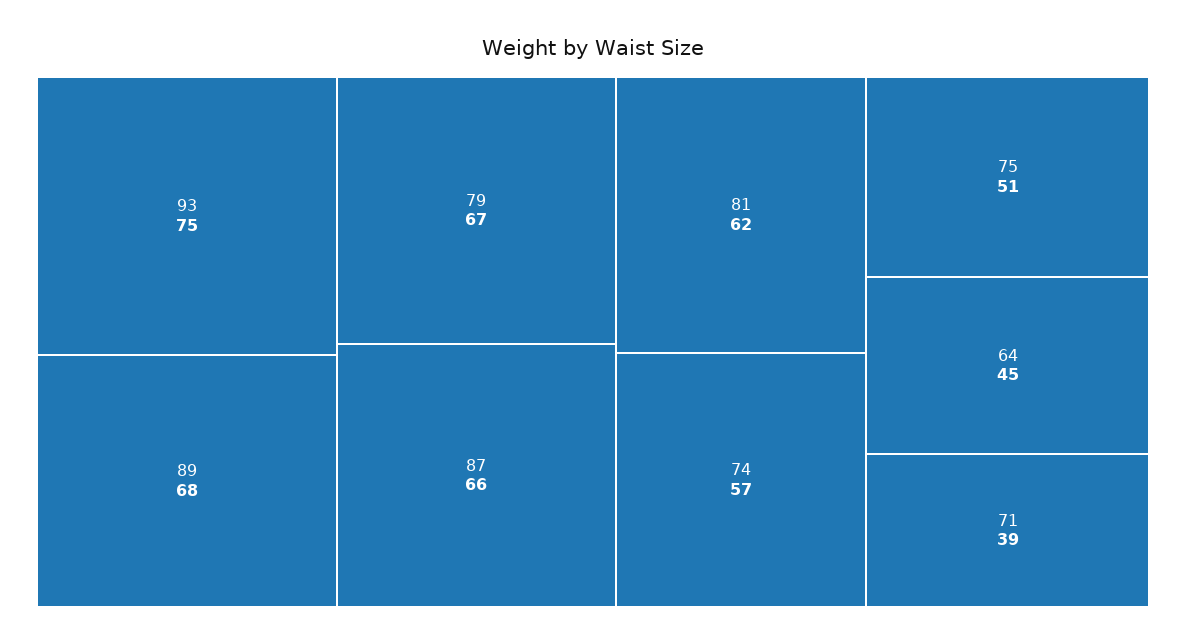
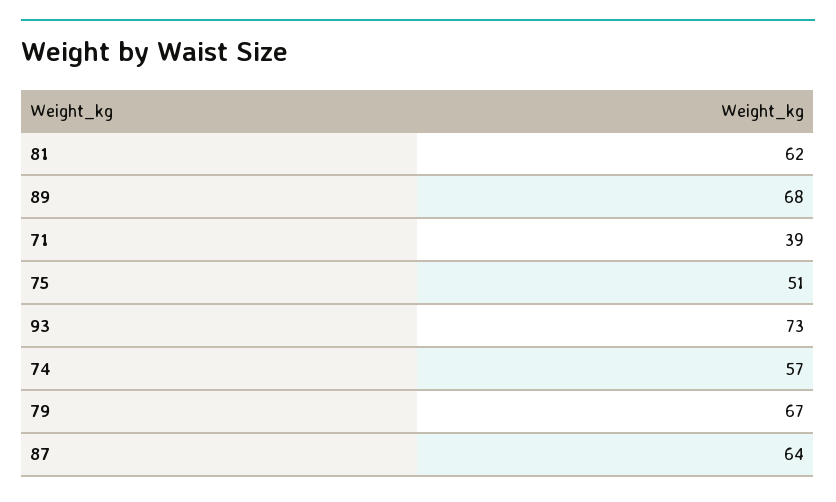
  {
-   "93": 75,
+   "93": 73,
    "89": 68,
    "79": 67,
-   "87": 66,
+   "87": 64,
    "81": 62,
    "74": 57,
    "75": 51,
-   "64": 45,
    "71": 39
  }

